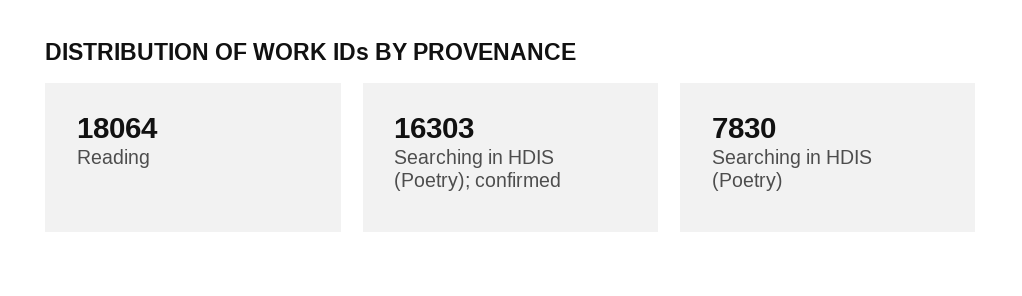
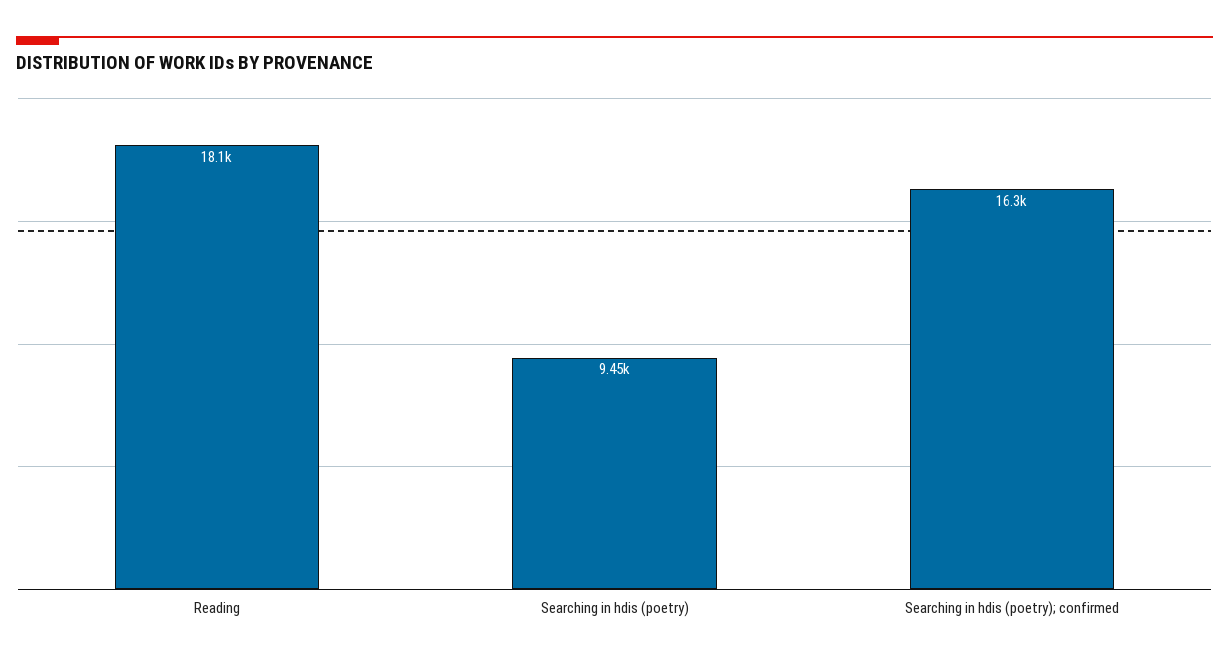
  {
    "Reading": 18064,
    "Searching in HDIS (Poetry); confirmed": 16303,
-   "Searching in HDIS (Poetry)": 7830
+   "Searching in HDIS (Poetry)": 9450
  }

